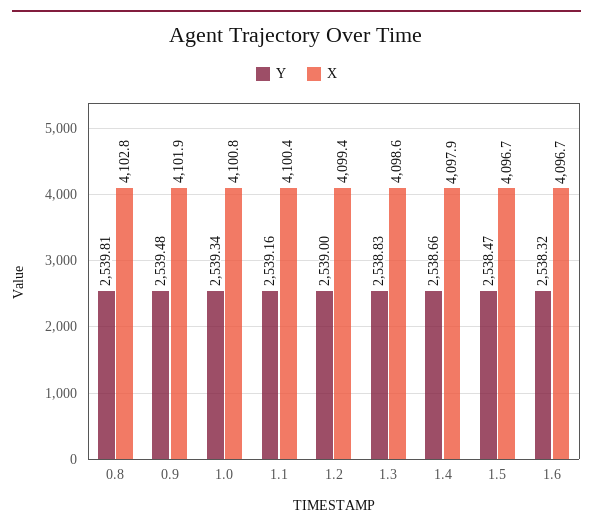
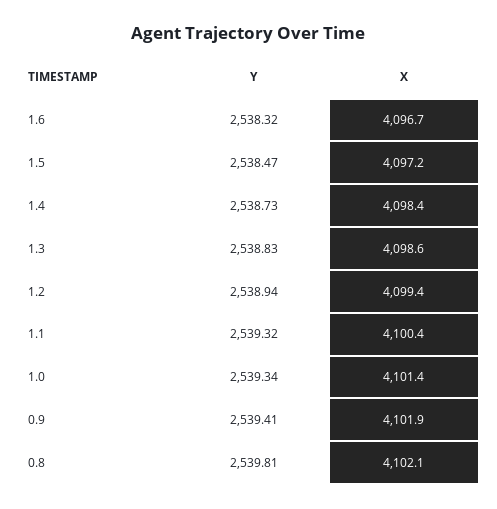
  {
    "Y": {
      "0.8": 2539.81,
-     "0.9": 2539.48,
+     "0.9": 2539.41,
      "1.0": 2539.34,
-     "1.1": 2539.16,
+     "1.1": 2539.32,
-     "1.2": 2539,
+     "1.2": 2538.94,
      "1.3": 2538.83,
-     "1.4": 2538.66,
+     "1.4": 2538.73,
      "1.5": 2538.47,
      "1.6": 2538.32
    },
    "X": {
-     "0.8": 4102.8,
+     "0.8": 4102.1,
      "0.9": 4101.9,
-     "1.0": 4100.8,
+     "1.0": 4101.4,
      "1.1": 4100.4,
      "1.2": 4099.4,
      "1.3": 4098.6,
-     "1.4": 4097.9,
+     "1.4": 4098.4,
-     "1.5": 4096.7,
+     "1.5": 4097.2,
      "1.6": 4096.7
    }
  }

